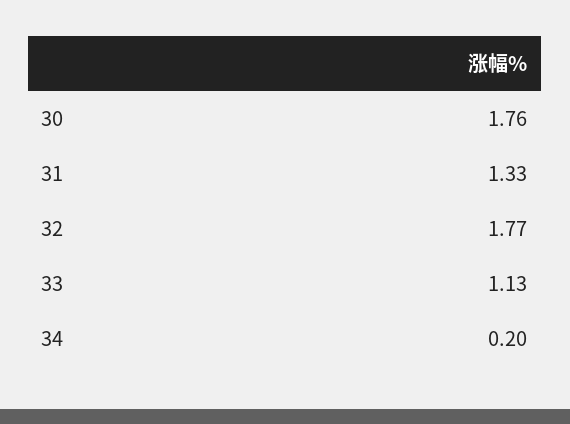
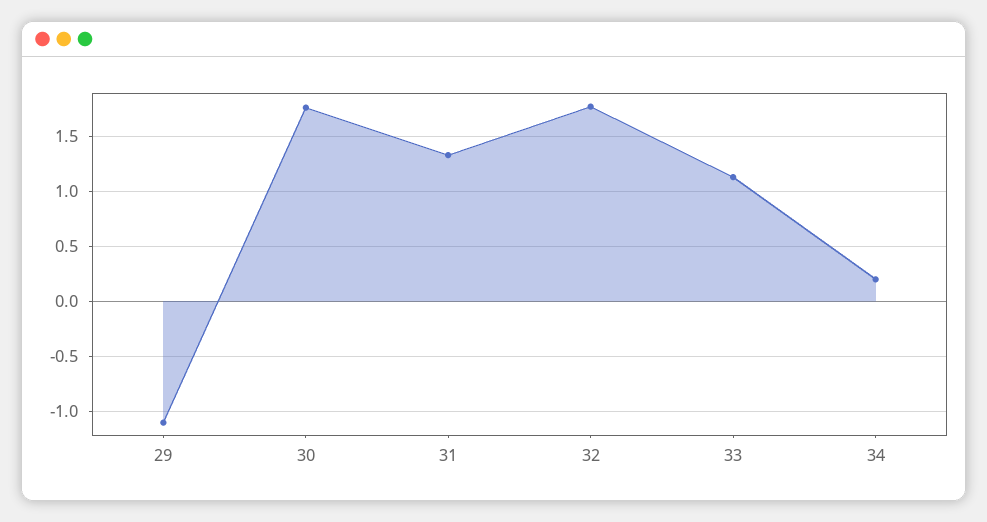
  {
    "30": 1.76,
    "31": 1.33,
    "32": 1.77,
    "33": 1.13,
-   "34": 0.2
+   "34": 0.2,
+   "29": -1.1
  }

